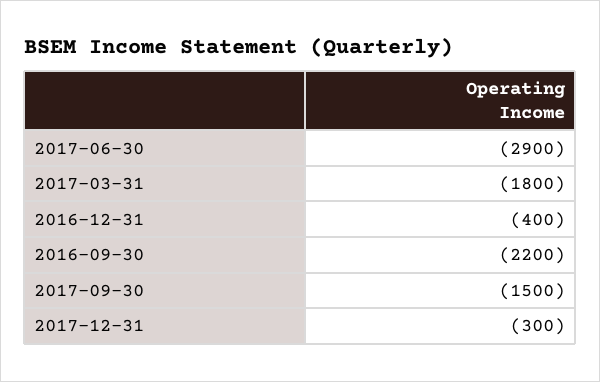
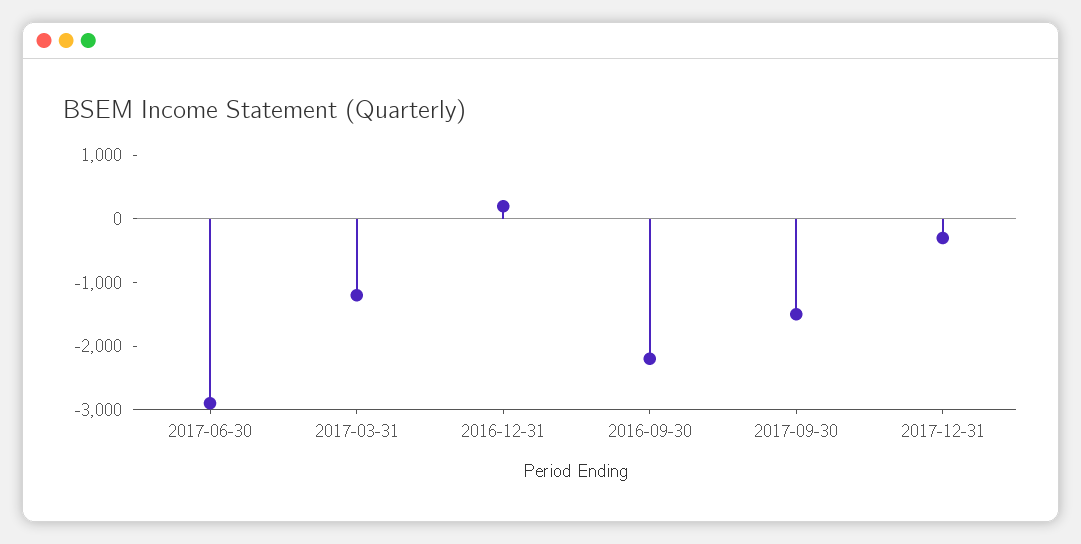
  {
    "2017-06-30": -2900,
-   "2017-03-31": -1800,
+   "2017-03-31": -1200,
-   "2016-12-31": -400,
+   "2016-12-31": 200,
    "2016-09-30": -2200,
    "2017-09-30": -1500,
    "2017-12-31": -300
  }

